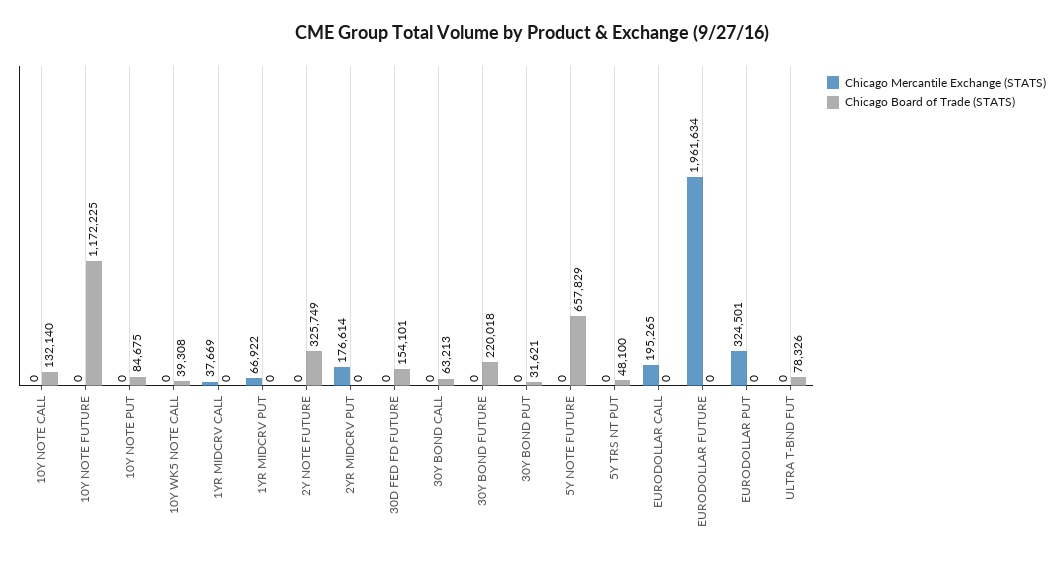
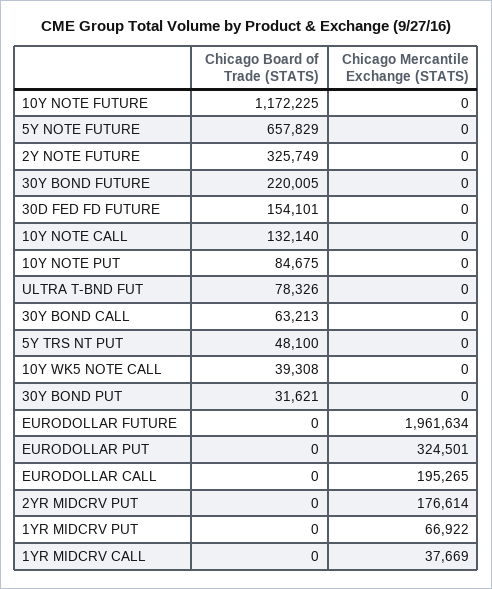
  {
    "Chicago Mercantile Exchange (STATS)": {
      "10Y NOTE CALL": 0,
      "10Y NOTE FUTURE": 0,
      "10Y NOTE PUT": 0,
      "10Y WK5 NOTE CALL": 0,
      "1YR MIDCRV CALL": 37669,
      "1YR MIDCRV PUT": 66922,
      "2Y NOTE FUTURE": 0,
      "2YR MIDCRV PUT": 176614,
      "30D FED FD FUTURE": 0,
      "30Y BOND CALL": 0,
      "30Y BOND FUTURE": 0,
      "30Y BOND PUT": 0,
      "5Y NOTE FUTURE": 0,
      "5Y TRS NT PUT": 0,
      "EURODOLLAR CALL": 195265,
      "EURODOLLAR FUTURE": 1961634,
      "EURODOLLAR PUT": 324501,
      "ULTRA T-BND FUT": 0
    },
    "Chicago Board of Trade (STATS)": {
      "10Y NOTE CALL": 132140,
      "10Y NOTE FUTURE": 1172225,
      "10Y NOTE PUT": 84675,
      "10Y WK5 NOTE CALL": 39308,
      "1YR MIDCRV CALL": 0,
      "1YR MIDCRV PUT": 0,
      "2Y NOTE FUTURE": 325749,
      "2YR MIDCRV PUT": 0,
      "30D FED FD FUTURE": 154101,
      "30Y BOND CALL": 63213,
-     "30Y BOND FUTURE": 220018,
+     "30Y BOND FUTURE": 220005,
      "30Y BOND PUT": 31621,
      "5Y NOTE FUTURE": 657829,
      "5Y TRS NT PUT": 48100,
      "EURODOLLAR CALL": 0,
      "EURODOLLAR FUTURE": 0,
      "EURODOLLAR PUT": 0,
      "ULTRA T-BND FUT": 78326
    }
  }

